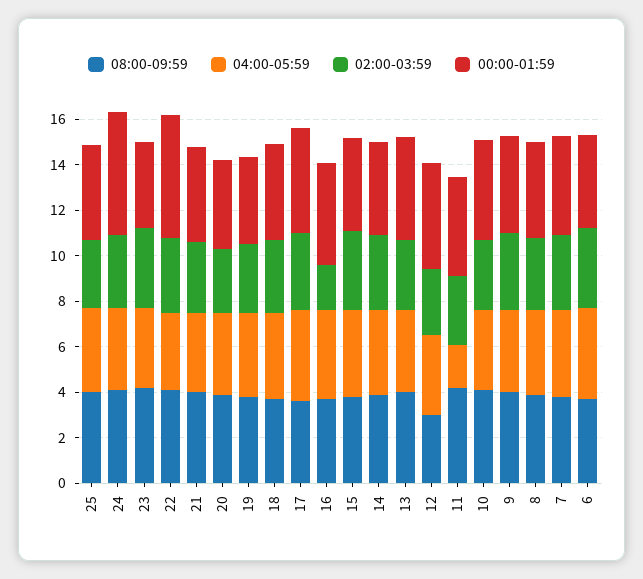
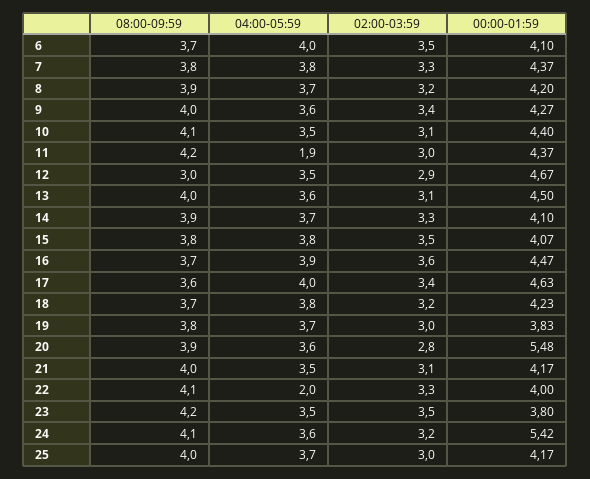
  {
    "08:00-09:59": {
      "25": 4,
      "24": 4.1,
      "23": 4.2,
      "22": 4.1,
      "21": 4,
      "20": 3.9,
      "19": 3.8,
      "18": 3.7,
      "17": 3.6,
      "16": 3.7,
      "15": 3.8,
      "14": 3.9,
      "13": 4,
      "12": 3,
      "11": 4.2,
      "10": 4.1,
      "9": 4,
      "8": 3.9,
      "7": 3.8,
      "6": 3.7
    },
    "04:00-05:59": {
      "25": 3.7,
      "24": 3.6,
      "23": 3.5,
-     "22": 3.5,
+     "22": 2,
      "21": 3.5,
      "20": 3.6,
      "19": 3.7,
      "18": 3.8,
      "17": 4,
      "16": 3.9,
      "15": 3.8,
      "14": 3.7,
      "13": 3.6,
      "12": 3.5,
      "11": 1.9,
      "10": 3.5,
      "9": 3.6,
      "8": 3.7,
      "7": 3.8,
      "6": 4
    },
    "02:00-03:59": {
      "25": 3,
      "24": 3.2,
      "23": 3.5,
      "22": 3.3,
      "21": 3.1,
      "20": 2.8,
      "19": 3,
      "18": 3.2,
      "17": 3.4,
-     "16": 2,
+     "16": 3.6,
      "15": 3.5,
      "14": 3.3,
      "13": 3.1,
      "12": 2.9,
      "11": 3,
      "10": 3.1,
      "9": 3.4,
      "8": 3.2,
      "7": 3.3,
      "6": 3.5
    },
    "00:00-01:59": {
      "25": 4.17,
      "24": 5.42,
      "23": 3.8,
-     "22": 5.5,
+     "22": 4,
      "21": 4.17,
-     "20": 4,
+     "20": 5.48,
      "19": 3.83,
      "18": 4.23,
      "17": 4.63,
      "16": 4.47,
      "15": 4.07,
      "14": 4.1,
      "13": 4.5,
      "12": 4.67,
      "11": 4.37,
      "10": 4.4,
      "9": 4.27,
      "8": 4.2,
      "7": 4.37,
      "6": 4.1
    }
  }

